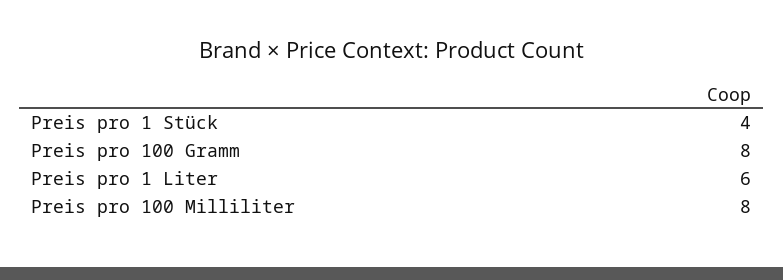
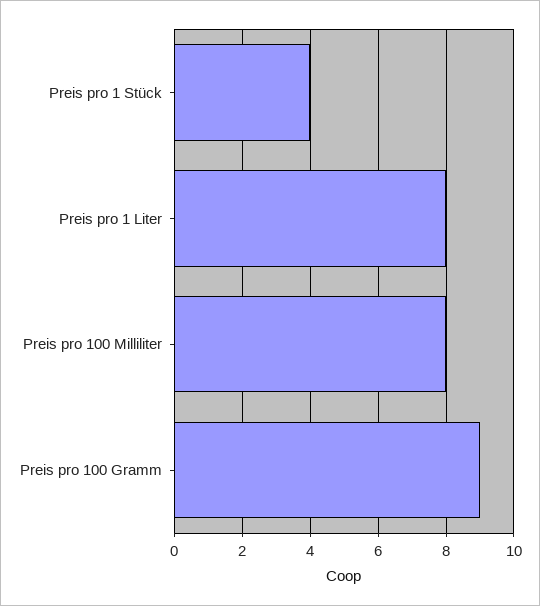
  {
    "Preis pro 1 Stück": 4,
-   "Preis pro 100 Gramm": 8,
+   "Preis pro 100 Gramm": 9,
-   "Preis pro 1 Liter": 6,
+   "Preis pro 1 Liter": 8,
    "Preis pro 100 Milliliter": 8
  }

